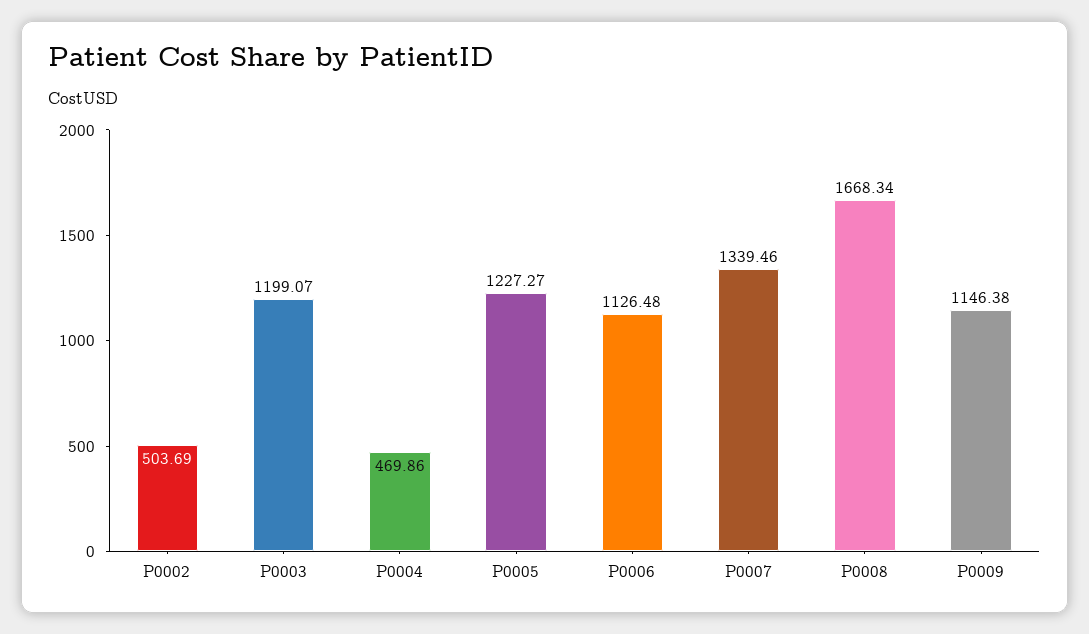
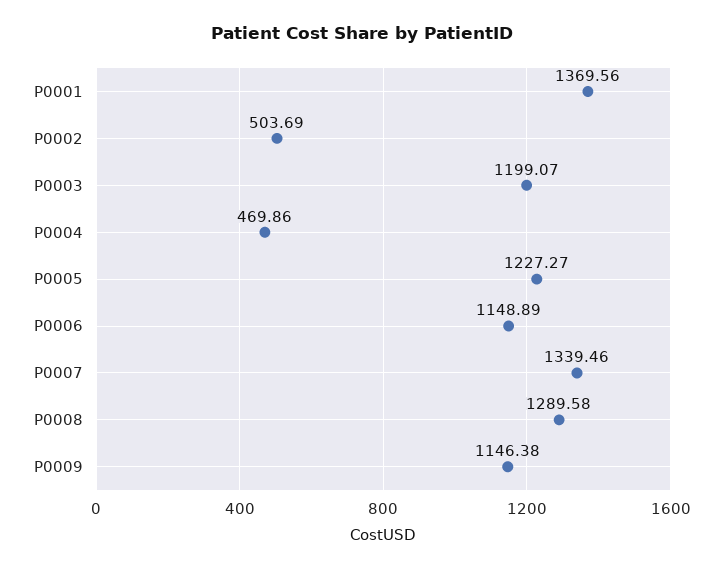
  {
    "P0002": 503.69,
    "P0003": 1199.07,
    "P0004": 469.86,
    "P0005": 1227.27,
-   "P0006": 1126.48,
+   "P0006": 1148.89,
    "P0007": 1339.46,
-   "P0008": 1668.34,
+   "P0008": 1289.58,
-   "P0009": 1146.38
+   "P0009": 1146.38,
+   "P0001": 1369.56
  }

